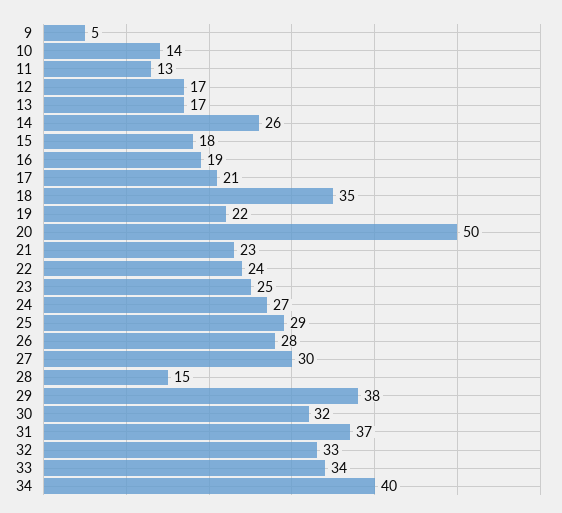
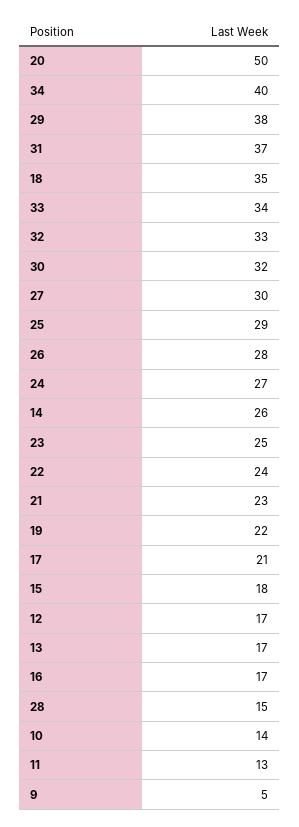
  {
    "9": 5,
    "10": 14,
    "11": 13,
    "12": 17,
    "13": 17,
    "14": 26,
    "15": 18,
-   "16": 19,
+   "16": 17,
    "17": 21,
    "18": 35,
    "19": 22,
    "20": 50,
    "21": 23,
    "22": 24,
    "23": 25,
    "24": 27,
    "25": 29,
    "26": 28,
    "27": 30,
    "28": 15,
    "29": 38,
    "30": 32,
    "31": 37,
    "32": 33,
    "33": 34,
    "34": 40
  }

